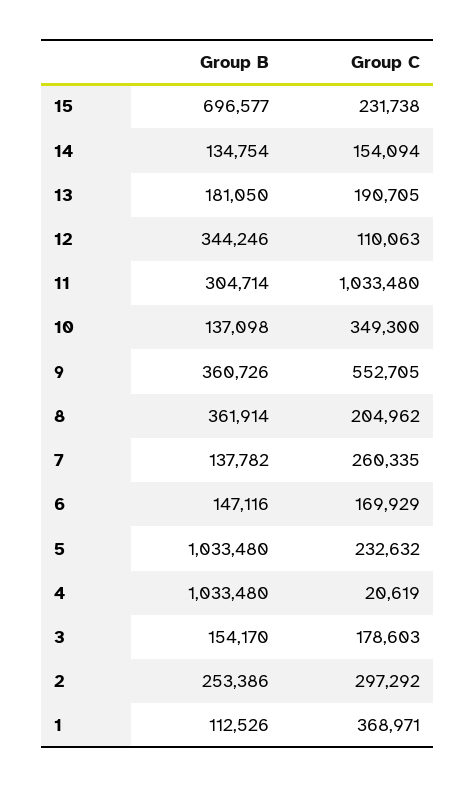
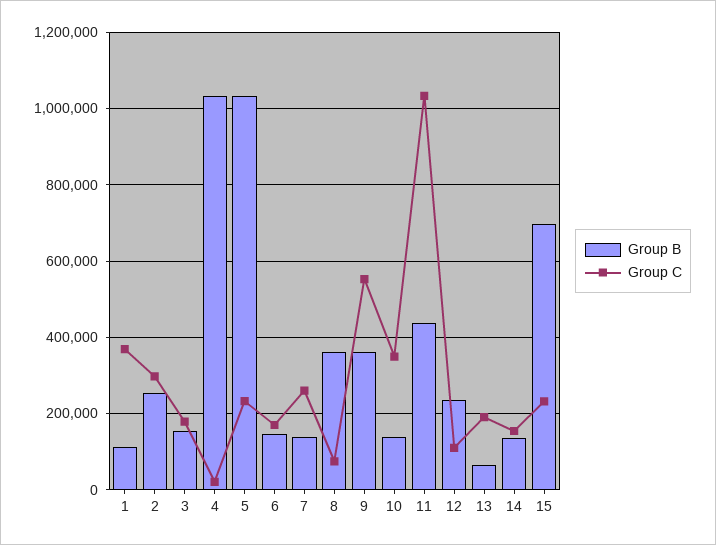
  {
    "Group B": {
      "15": 696577,
      "14": 134754,
-     "13": 181050,
+     "13": 60000,
-     "12": 344246,
+     "12": 240000,
-     "11": 304714,
+     "11": 440000,
      "10": 137098,
      "9": 360726,
      "8": 361914,
      "7": 137782,
      "6": 147116,
      "5": 1033480,
      "4": 1033480,
      "3": 154170,
      "2": 253386,
      "1": 112526
    },
    "Group C": {
      "15": 231738,
      "14": 154094,
      "13": 190705,
      "12": 110063,
      "11": 1033480,
      "10": 349300,
      "9": 552705,
-     "8": 204962,
+     "8": 80000,
      "7": 260335,
      "6": 169929,
      "5": 232632,
      "4": 20619,
      "3": 178603,
      "2": 297292,
      "1": 368971
    }
  }

